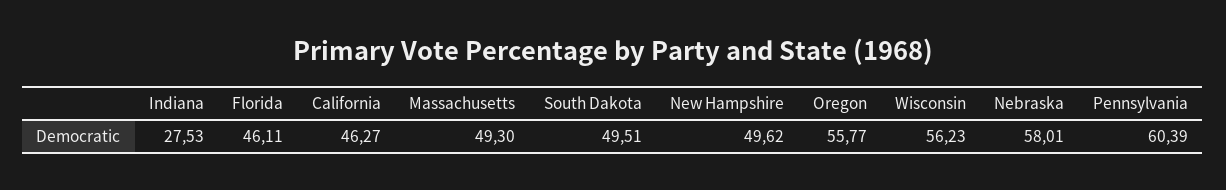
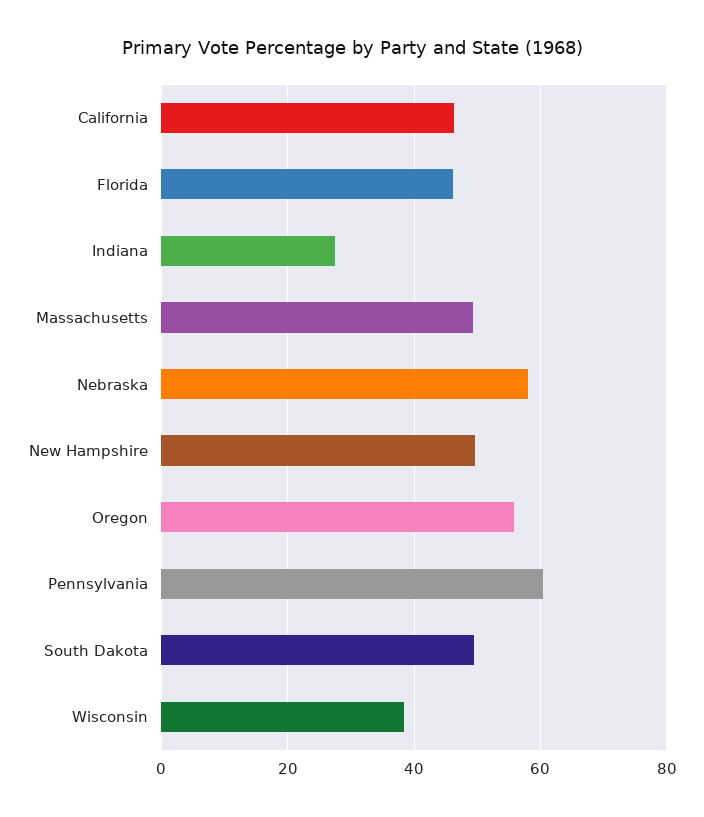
  {
    "Indiana": 27.53,
    "Florida": 46.11,
    "California": 46.27,
    "Massachusetts": 49.3,
    "South Dakota": 49.51,
    "New Hampshire": 49.62,
    "Oregon": 55.77,
-   "Wisconsin": 56.23,
+   "Wisconsin": 38,
    "Nebraska": 58.01,
    "Pennsylvania": 60.39
  }

